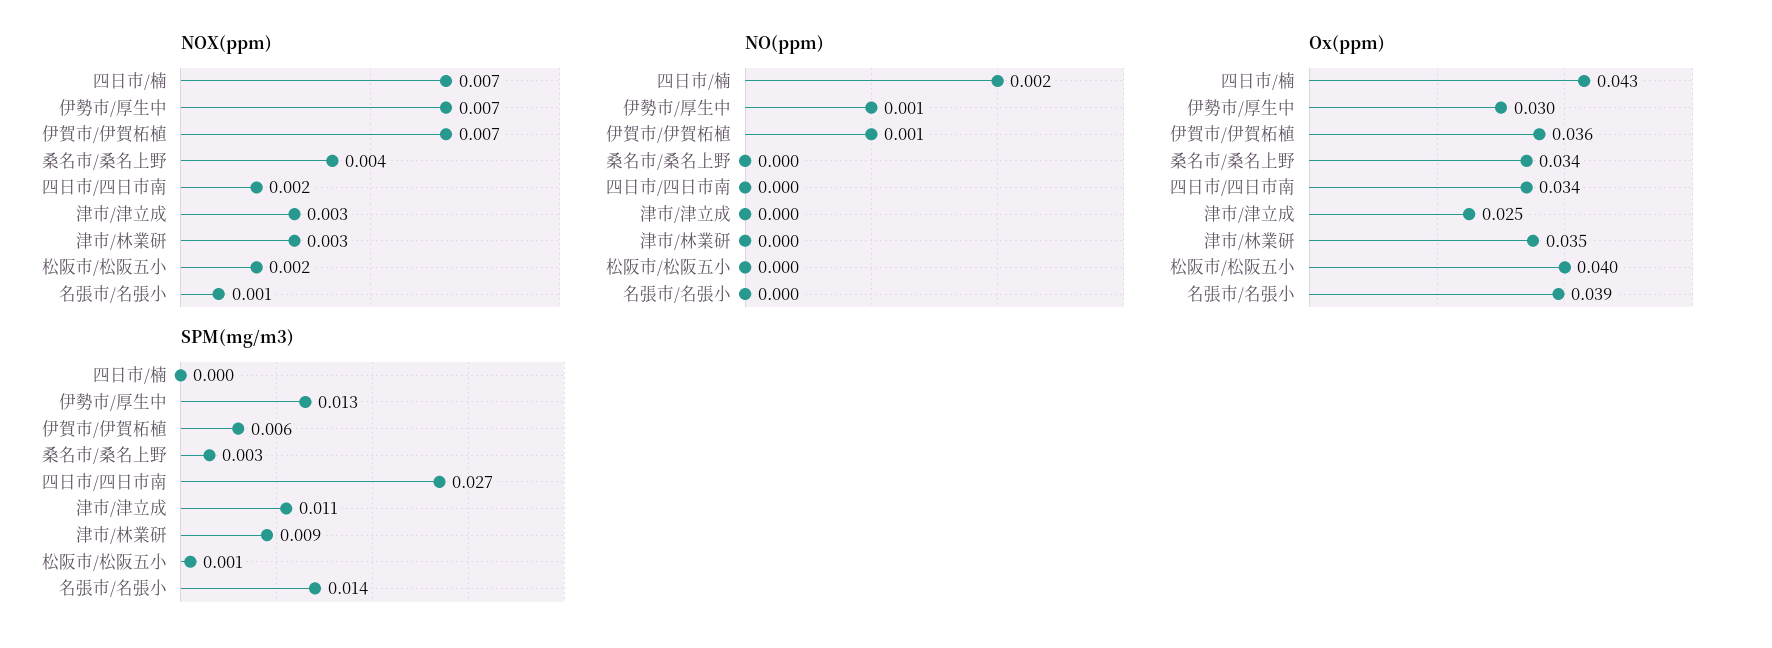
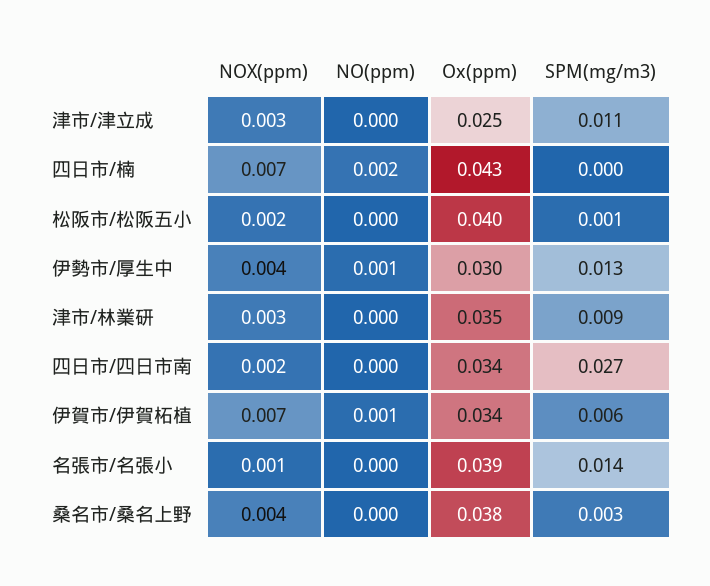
  {
    "NOX(ppm)": {
      "四日市/楠": 0.007,
-     "伊勢市/厚生中": 0.007,
+     "伊勢市/厚生中": 0.004,
      "伊賀市/伊賀柘植": 0.007,
      "桑名市/桑名上野": 0.004,
      "四日市/四日市南": 0.002,
      "津市/津立成": 0.003,
      "津市/林業研": 0.003,
      "松阪市/松阪五小": 0.002,
      "名張市/名張小": 0.001
    },
    "NO(ppm)": {
      "四日市/楠": 0.002,
      "伊勢市/厚生中": 0.001,
      "伊賀市/伊賀柘植": 0.001,
      "桑名市/桑名上野": 0,
      "四日市/四日市南": 0,
      "津市/津立成": 0,
      "津市/林業研": 0,
      "松阪市/松阪五小": 0,
      "名張市/名張小": 0
    },
    "Ox(ppm)": {
      "四日市/楠": 0.043,
      "伊勢市/厚生中": 0.03,
-     "伊賀市/伊賀柘植": 0.036,
+     "伊賀市/伊賀柘植": 0.034,
-     "桑名市/桑名上野": 0.034,
+     "桑名市/桑名上野": 0.038,
      "四日市/四日市南": 0.034,
      "津市/津立成": 0.025,
      "津市/林業研": 0.035,
      "松阪市/松阪五小": 0.04,
      "名張市/名張小": 0.039
    },
    "SPM(mg/m3)": {
      "四日市/楠": 0,
      "伊勢市/厚生中": 0.013,
      "伊賀市/伊賀柘植": 0.006,
      "桑名市/桑名上野": 0.003,
      "四日市/四日市南": 0.027,
      "津市/津立成": 0.011,
      "津市/林業研": 0.009,
      "松阪市/松阪五小": 0.001,
      "名張市/名張小": 0.014
    }
  }

